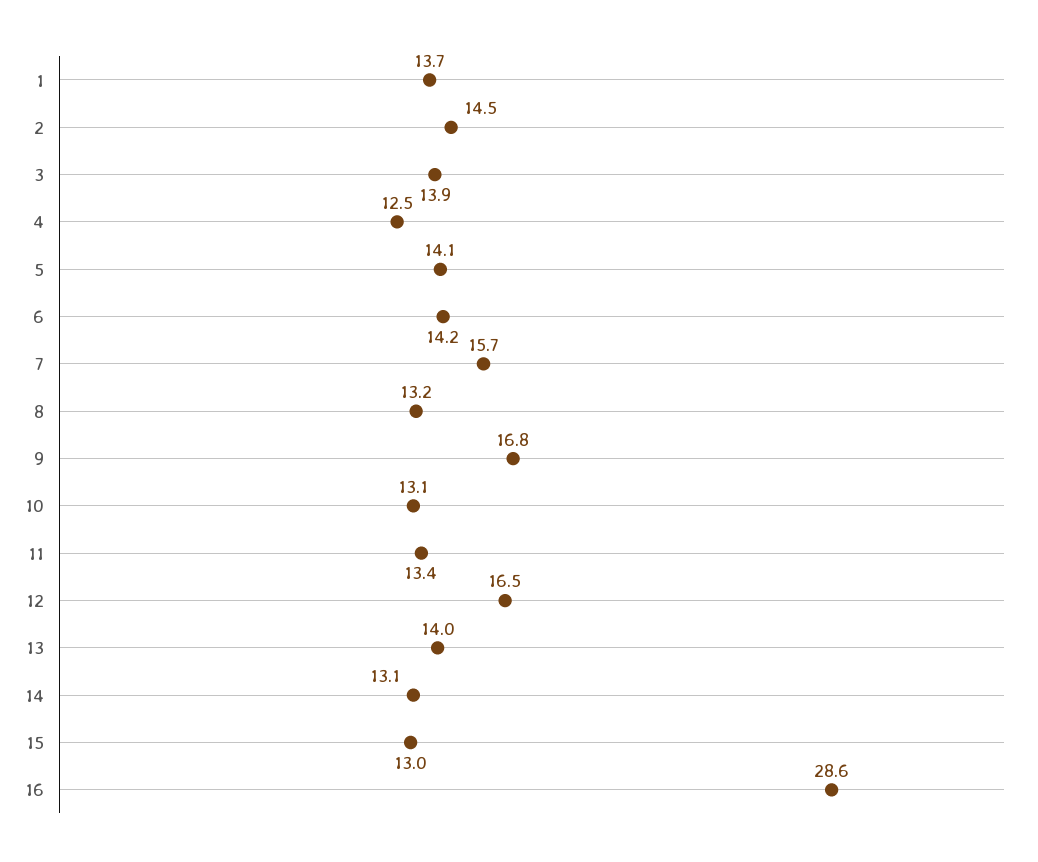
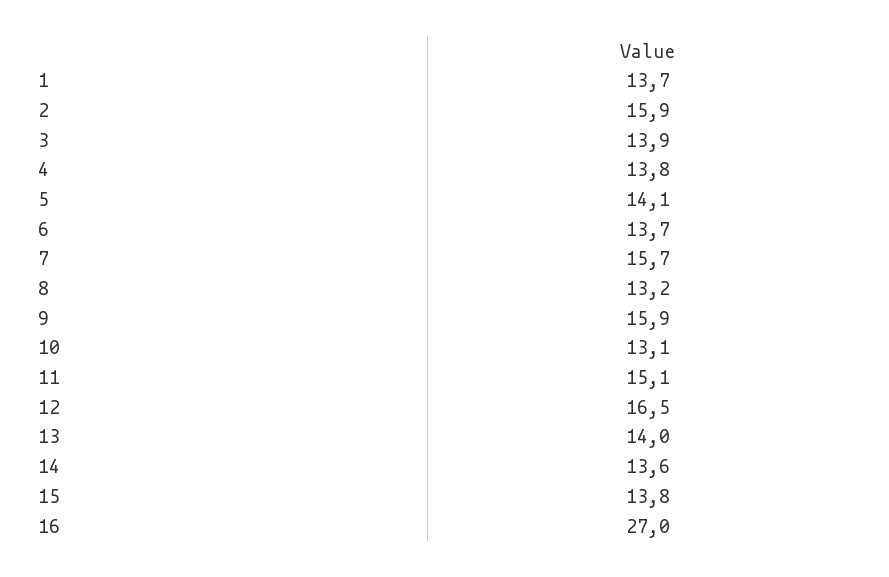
  {
    "1": 13.7,
-   "2": 14.5,
+   "2": 15.9,
    "3": 13.9,
-   "4": 12.5,
+   "4": 13.8,
    "5": 14.1,
-   "6": 14.2,
+   "6": 13.7,
    "7": 15.7,
    "8": 13.2,
-   "9": 16.8,
+   "9": 15.9,
    "10": 13.1,
-   "11": 13.4,
+   "11": 15.1,
    "12": 16.5,
    "13": 14,
-   "14": 13.1,
+   "14": 13.6,
-   "15": 13,
+   "15": 13.8,
-   "16": 28.6
+   "16": 27
  }

